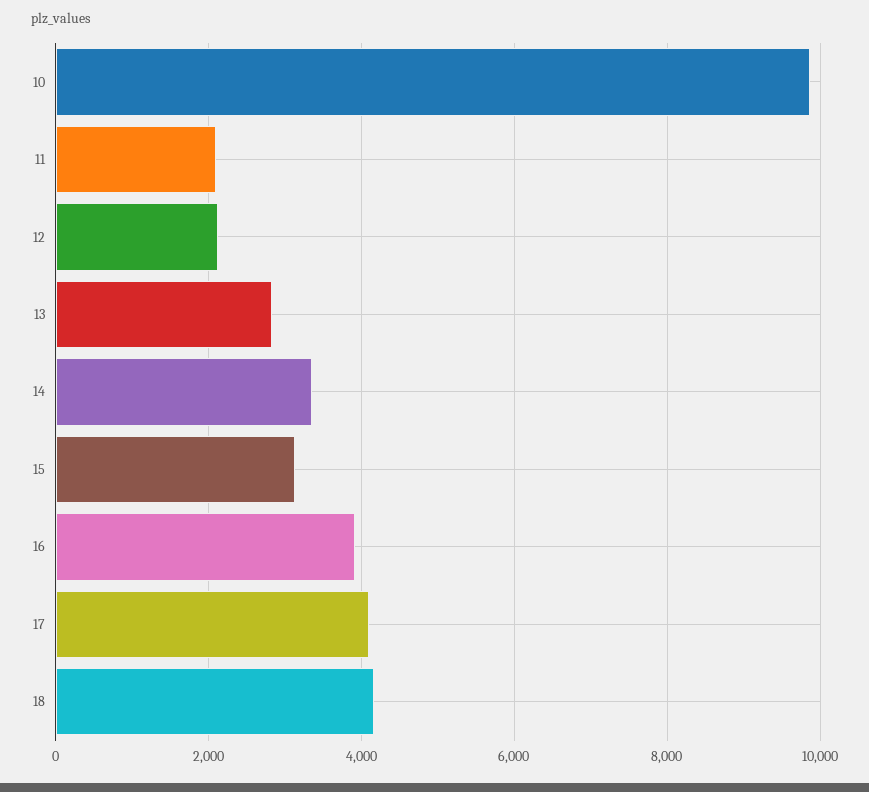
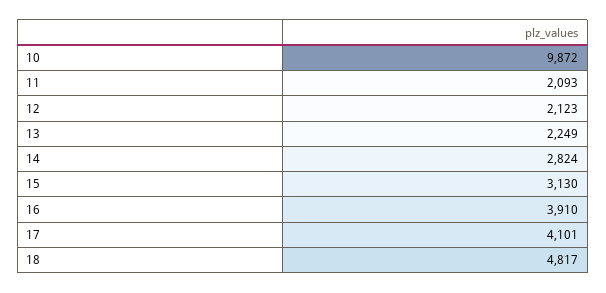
  {
    "10": 9872,
    "11": 2093,
    "12": 2123,
-   "13": 2800,
+   "13": 2249,
-   "14": 3400,
+   "14": 2824,
    "15": 3130,
    "16": 3910,
    "17": 4101,
-   "18": 4200
+   "18": 4817
  }

